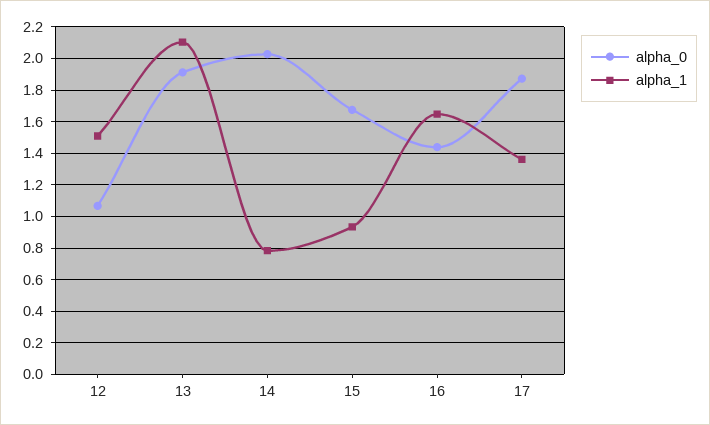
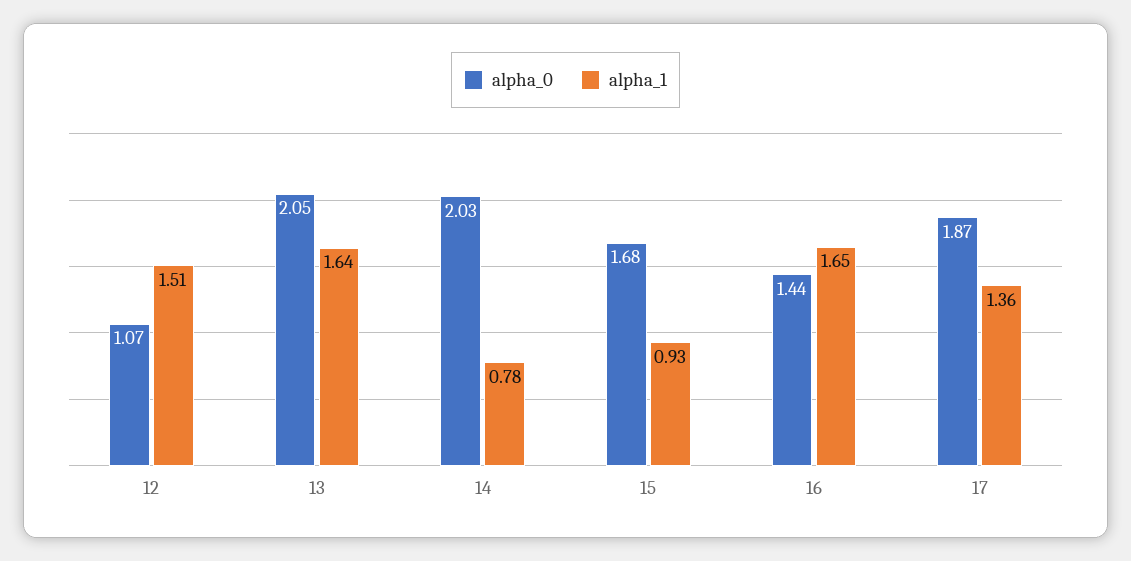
  {
    "alpha_0": {
      "12": 1.07,
-     "13": 1.9,
+     "13": 2.05,
      "14": 2.03,
      "15": 1.68,
      "16": 1.44,
      "17": 1.87
    },
    "alpha_1": {
      "12": 1.51,
-     "13": 2.1,
+     "13": 1.64,
      "14": 0.78,
      "15": 0.93,
      "16": 1.65,
      "17": 1.36
    }
  }

